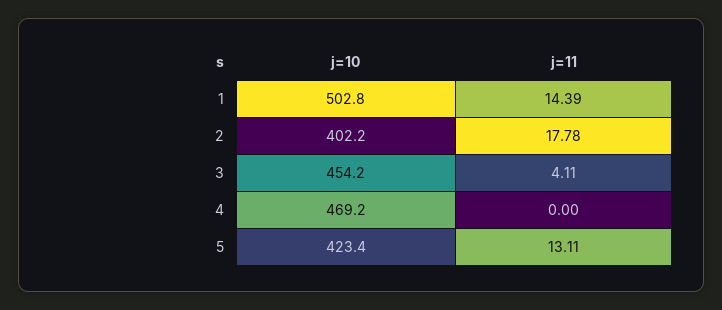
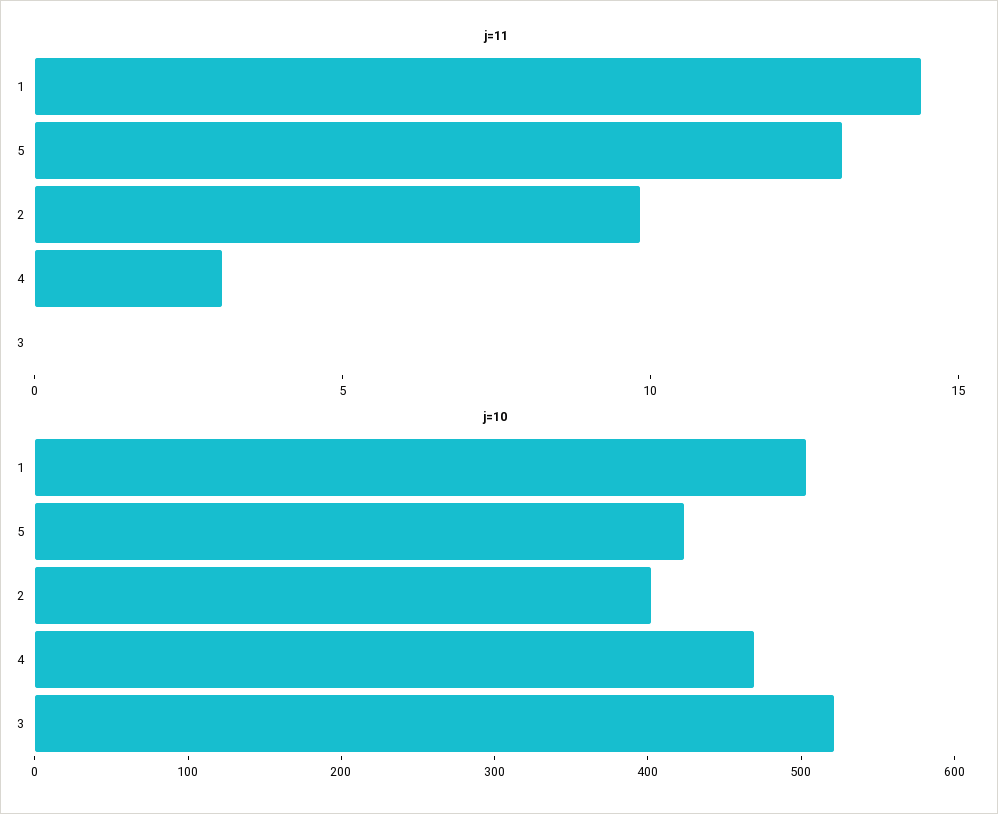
  {
    "j=10": {
      "1": 502.8,
      "2": 402.2,
-     "3": 454.2,
+     "3": 520,
      "4": 469.2,
      "5": 423.4
    },
    "j=11": {
      "1": 14.39,
-     "2": 17.78,
+     "2": 10,
-     "3": 4.11,
+     "3": 0,
-     "4": 0,
+     "4": 3,
      "5": 13.11
    }
  }

